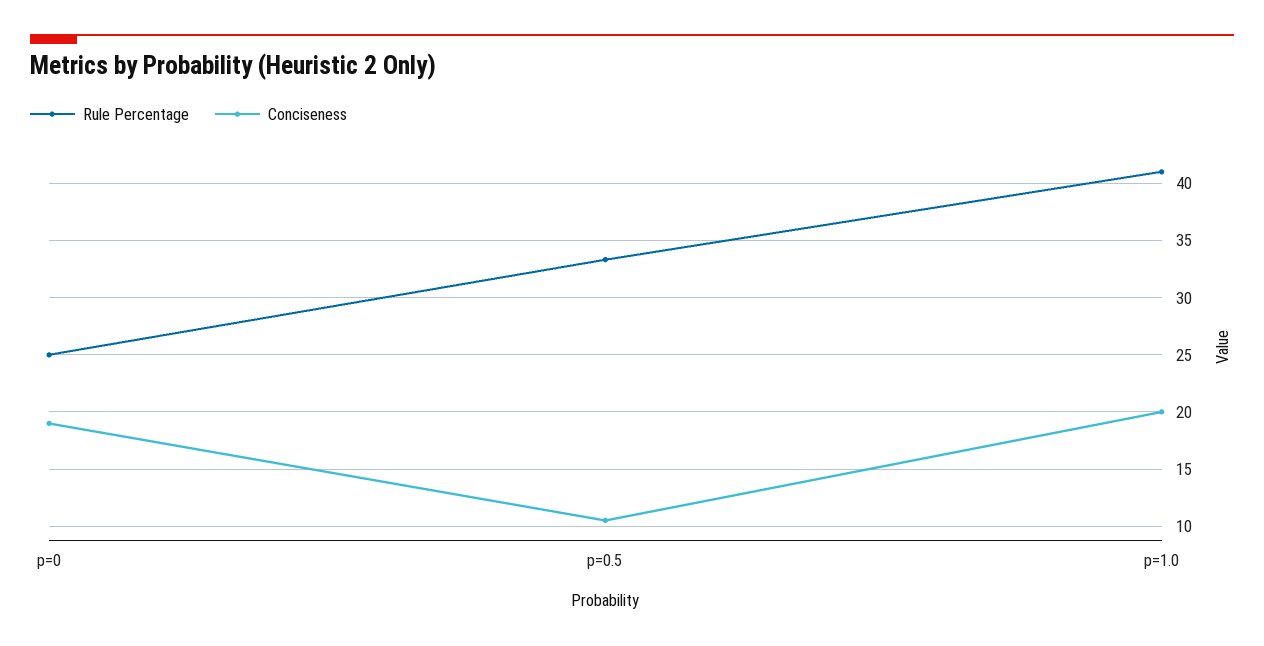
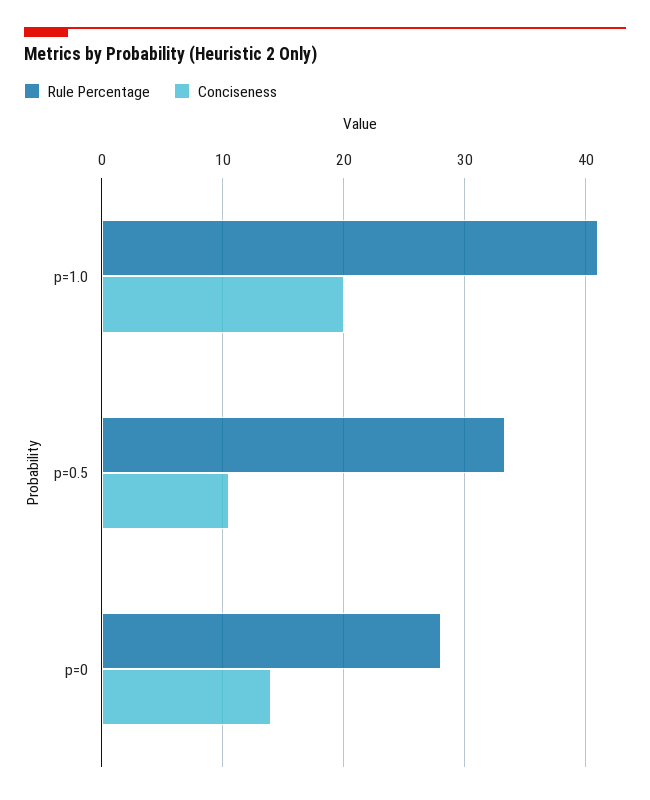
  {
    "Rule Percentage": {
-     "p=0": 25,
+     "p=0": 28,
      "p=0.5": 33,
      "p=1.0": 41
    },
    "Conciseness": {
-     "p=0": 19,
+     "p=0": 14,
      "p=0.5": 11,
      "p=1.0": 20
    }
  }

